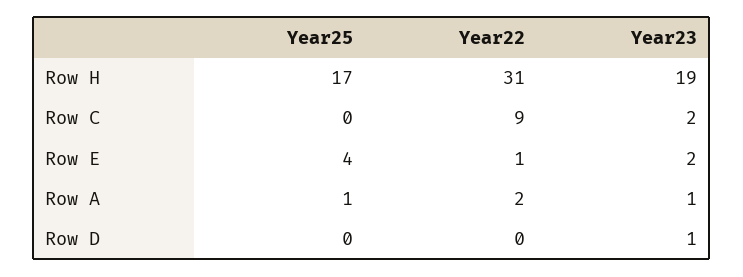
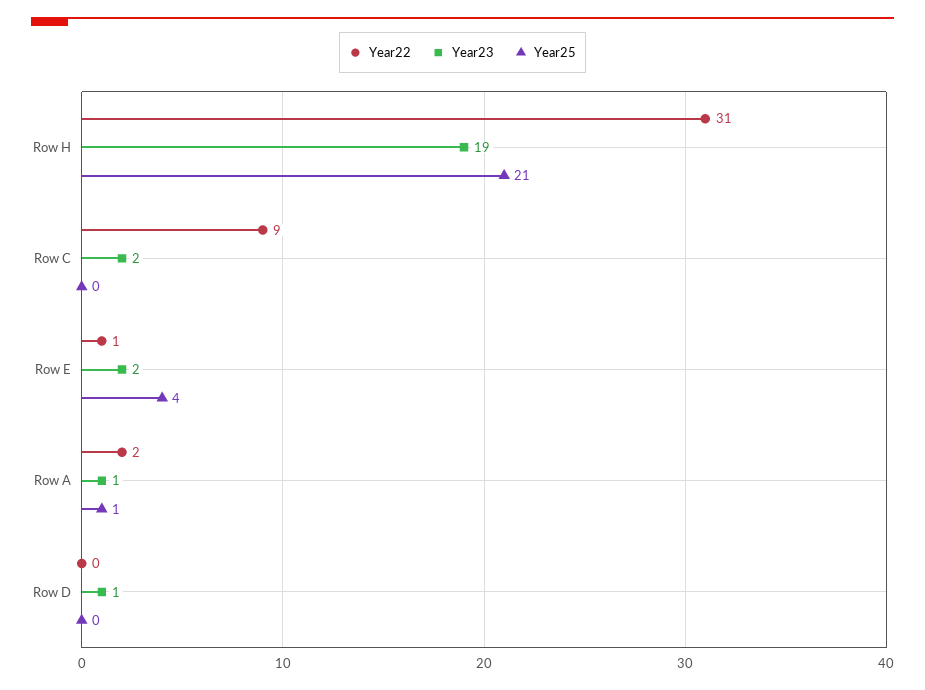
  {
    "Year25": {
-     "Row H": 17,
+     "Row H": 21,
      "Row C": 0,
      "Row E": 4,
      "Row A": 1,
      "Row D": 0
    },
    "Year22": {
      "Row H": 31,
      "Row C": 9,
      "Row E": 1,
      "Row A": 2,
      "Row D": 0
    },
    "Year23": {
      "Row H": 19,
      "Row C": 2,
      "Row E": 2,
      "Row A": 1,
      "Row D": 1
    }
  }

